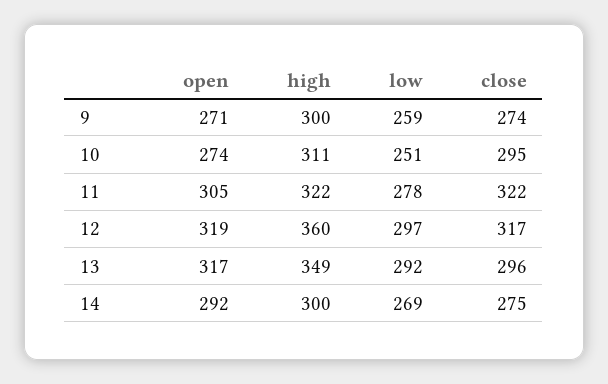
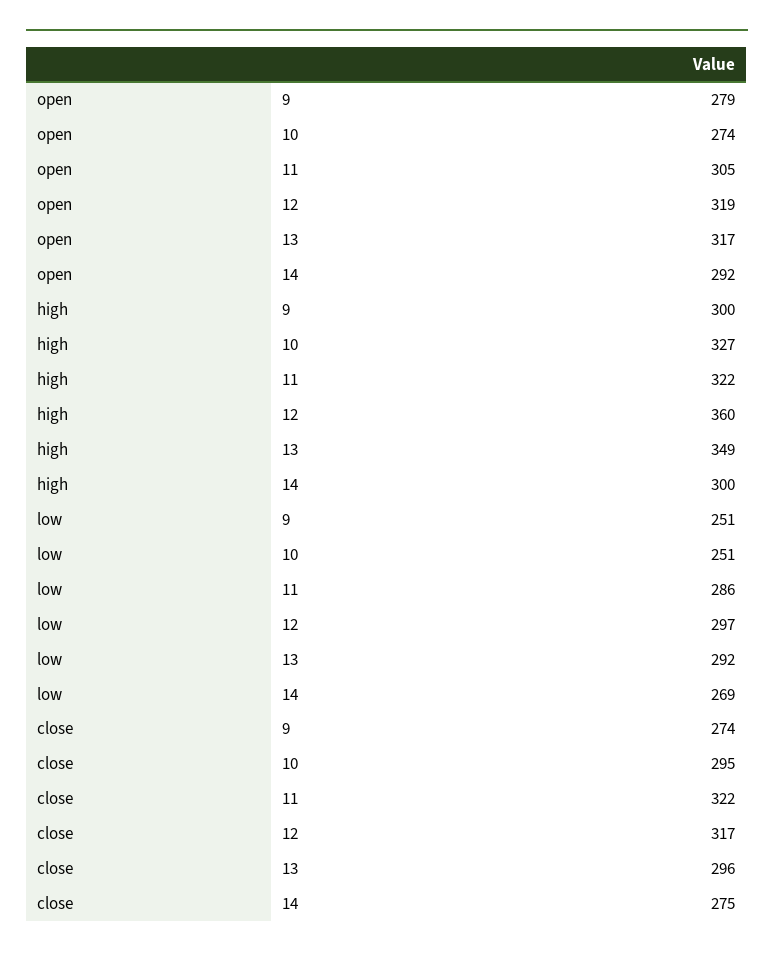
  {
    "open": {
-     "9": 271,
+     "9": 279,
      "10": 274,
      "11": 305,
      "12": 319,
      "13": 317,
      "14": 292
    },
    "high": {
      "9": 300,
-     "10": 311,
+     "10": 327,
      "11": 322,
      "12": 360,
      "13": 349,
      "14": 300
    },
    "low": {
-     "9": 259,
+     "9": 251,
      "10": 251,
-     "11": 278,
+     "11": 286,
      "12": 297,
      "13": 292,
      "14": 269
    },
    "close": {
      "9": 274,
      "10": 295,
      "11": 322,
      "12": 317,
      "13": 296,
      "14": 275
    }
  }

